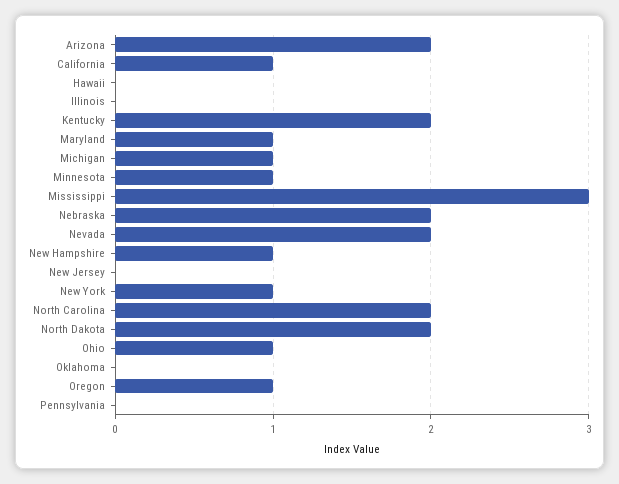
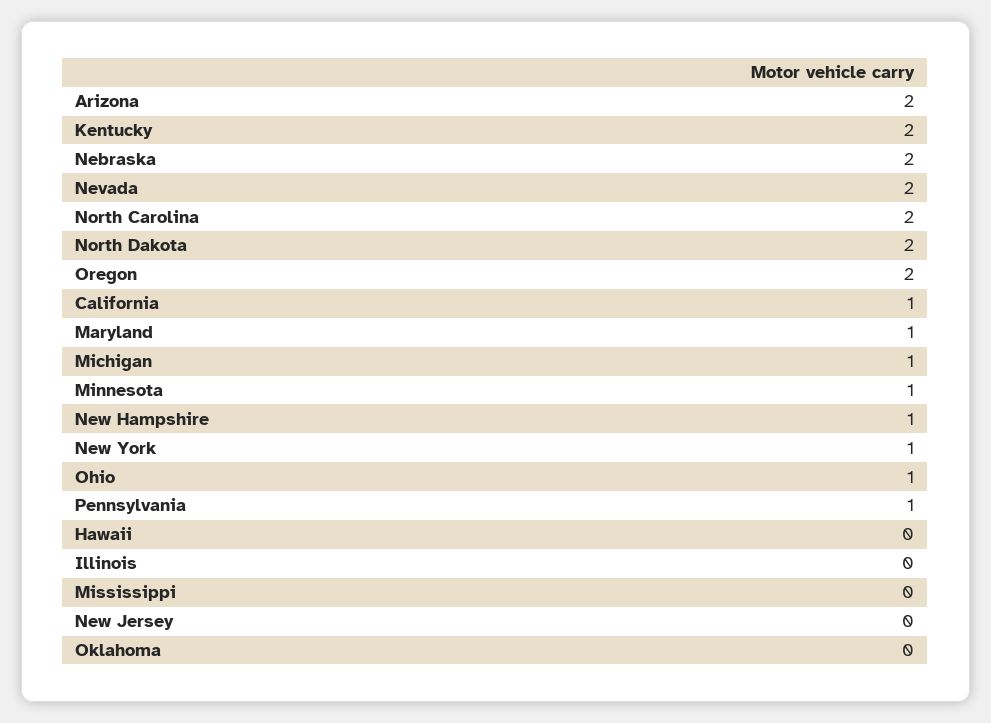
  {
    "Arizona": 2,
    "California": 1,
    "Hawaii": 0,
    "Illinois": 0,
    "Kentucky": 2,
    "Maryland": 1,
    "Michigan": 1,
    "Minnesota": 1,
-   "Mississippi": 3,
+   "Mississippi": 0,
    "Nebraska": 2,
    "Nevada": 2,
    "New Hampshire": 1,
    "New Jersey": 0,
    "New York": 1,
    "North Carolina": 2,
    "North Dakota": 2,
    "Ohio": 1,
    "Oklahoma": 0,
-   "Oregon": 1,
+   "Oregon": 2,
-   "Pennsylvania": 0
+   "Pennsylvania": 1
  }

